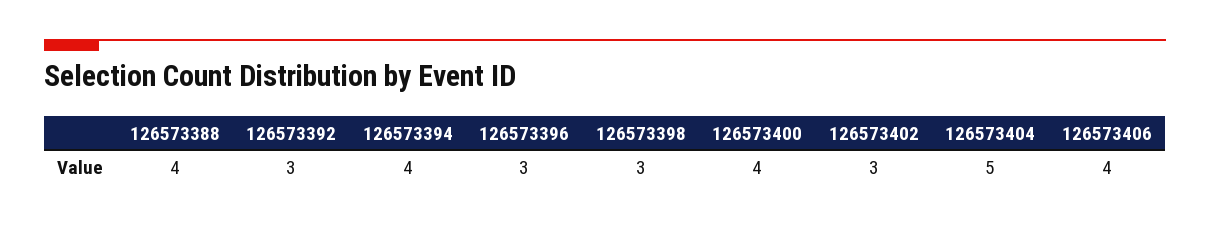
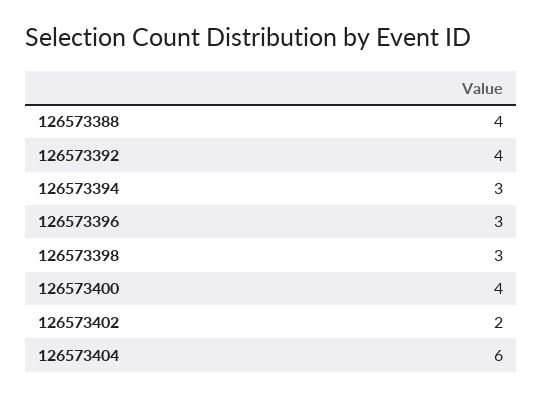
  {
    "126573388": 4,
-   "126573392": 3,
+   "126573392": 4,
-   "126573394": 4,
+   "126573394": 3,
    "126573396": 3,
    "126573398": 3,
    "126573400": 4,
-   "126573402": 3,
+   "126573402": 2,
-   "126573404": 5,
+   "126573404": 6
-   "126573406": 4
  }

